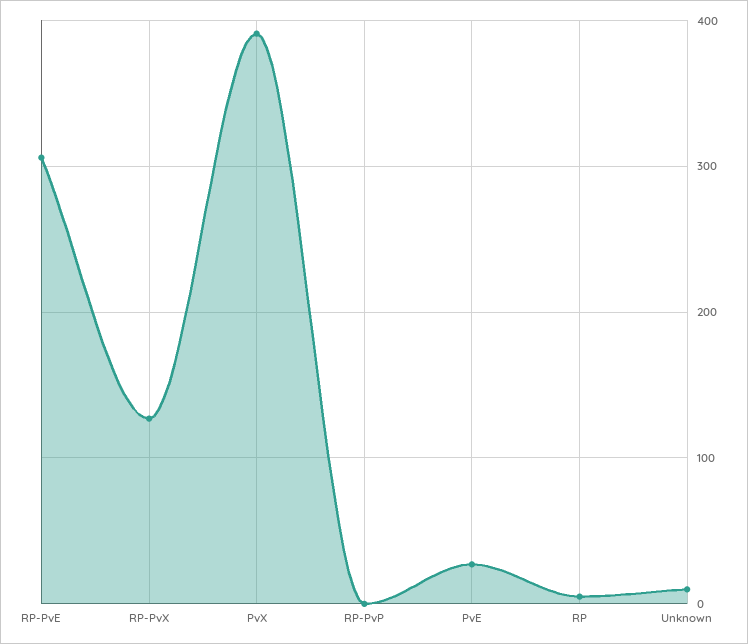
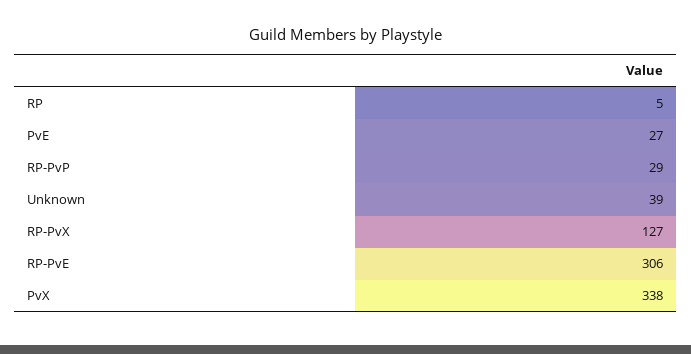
  {
    "RP-PvE": 306,
    "RP-PvX": 127,
-   "PvX": 390,
+   "PvX": 338,
-   "RP-PvP": 0,
+   "RP-PvP": 29,
    "PvE": 27,
    "RP": 5,
-   "Unknown": 10
+   "Unknown": 39
  }

